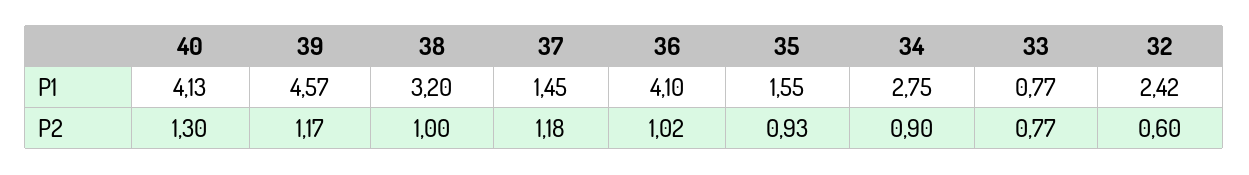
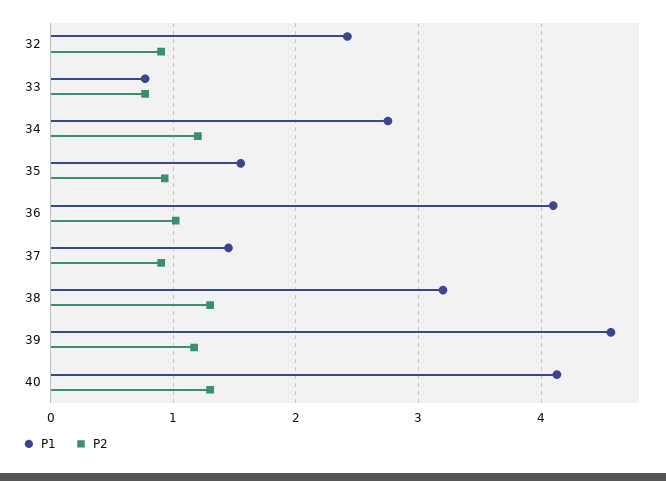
  {
    "P1": {
      "40": 4.13,
      "39": 4.57,
      "38": 3.2,
      "37": 1.45,
      "36": 4.1,
      "35": 1.55,
      "34": 2.75,
      "33": 0.77,
      "32": 2.42
    },
    "P2": {
      "40": 1.3,
      "39": 1.17,
-     "38": 1,
+     "38": 1.3,
-     "37": 1.18,
+     "37": 0.9,
      "36": 1.02,
      "35": 0.93,
-     "34": 0.9,
+     "34": 1.2,
      "33": 0.77,
-     "32": 0.6
+     "32": 0.9
    }
  }

